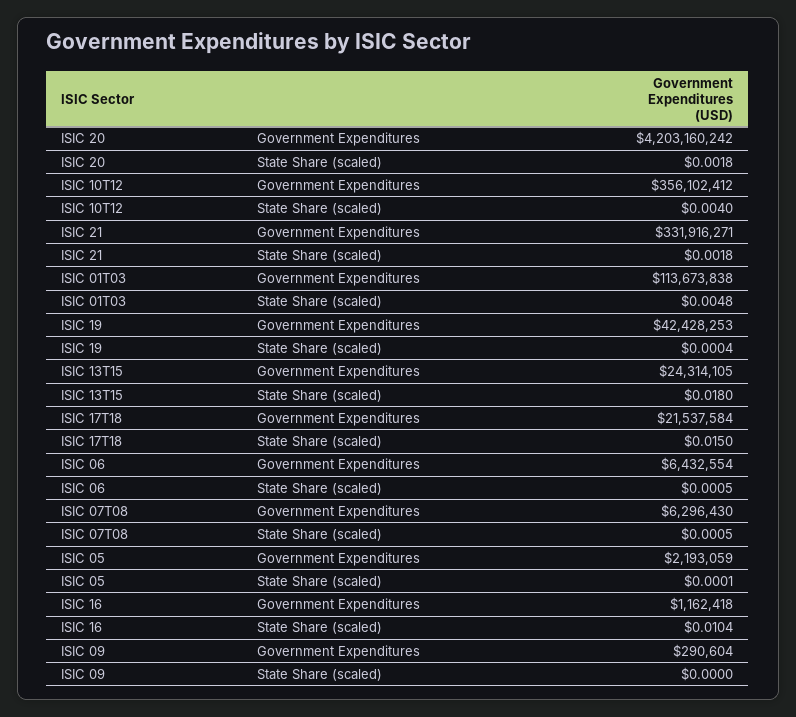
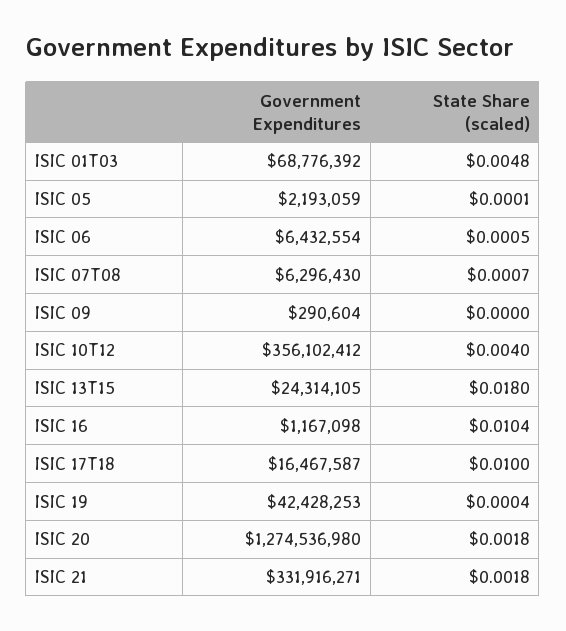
  {
    "ISIC 20": {
-     "Government Expenditures": 4203160242,
+     "Government Expenditures": 1274536980,
      "State Share (scaled)": 0.0018
    },
    "ISIC 10T12": {
      "Government Expenditures": 356102412,
      "State Share (scaled)": 0.004
    },
    "ISIC 21": {
      "Government Expenditures": 331916271,
      "State Share (scaled)": 0.0018
    },
    "ISIC 01T03": {
-     "Government Expenditures": 113673838,
+     "Government Expenditures": 68776392,
      "State Share (scaled)": 0.0048
    },
    "ISIC 19": {
      "Government Expenditures": 42428253,
      "State Share (scaled)": 0.0004
    },
    "ISIC 13T15": {
      "Government Expenditures": 24314105,
      "State Share (scaled)": 0.018
    },
    "ISIC 17T18": {
-     "Government Expenditures": 21537584,
+     "Government Expenditures": 16467587,
-     "State Share (scaled)": 0.015
+     "State Share (scaled)": 0.01
    },
    "ISIC 06": {
      "Government Expenditures": 6432554,
      "State Share (scaled)": 0.0005
    },
    "ISIC 07T08": {
      "Government Expenditures": 6296430,
-     "State Share (scaled)": 0.0005
+     "State Share (scaled)": 0.0007
    },
    "ISIC 05": {
      "Government Expenditures": 2193059,
      "State Share (scaled)": 0.0001
    },
    "ISIC 16": {
-     "Government Expenditures": 1162418,
+     "Government Expenditures": 1167098,
      "State Share (scaled)": 0.0104
    },
    "ISIC 09": {
      "Government Expenditures": 290604,
      "State Share (scaled)": 0
    }
  }

